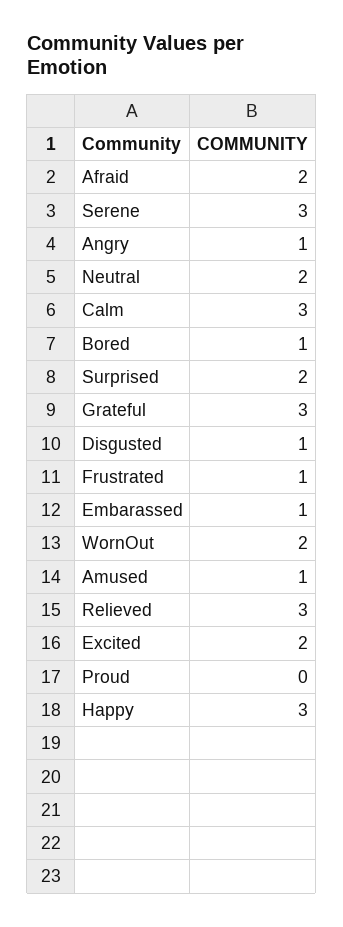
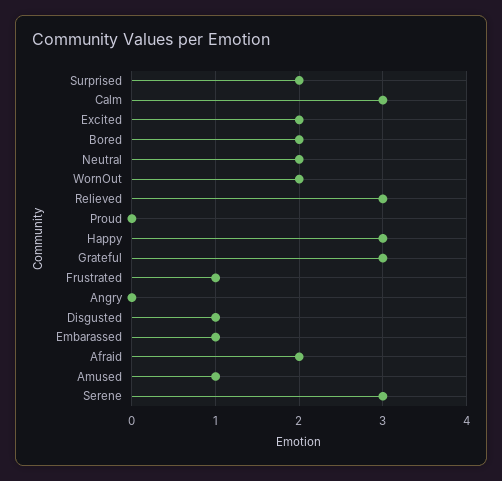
  {
    "Afraid": 2,
    "Serene": 3,
-   "Angry": 1,
+   "Angry": 0,
    "Neutral": 2,
    "Calm": 3,
-   "Bored": 1,
+   "Bored": 2,
    "Surprised": 2,
    "Grateful": 3,
    "Disgusted": 1,
    "Frustrated": 1,
    "Embarassed": 1,
    "WornOut": 2,
    "Amused": 1,
    "Relieved": 3,
    "Excited": 2,
    "Proud": 0,
    "Happy": 3
  }

